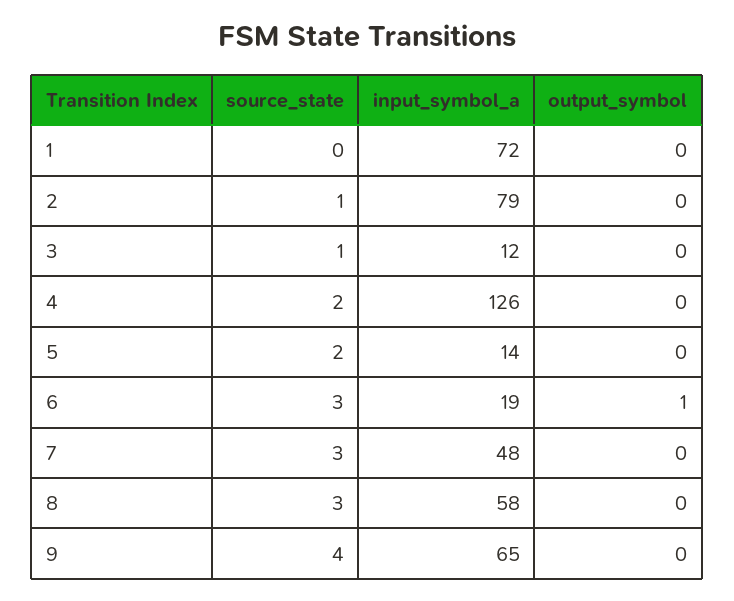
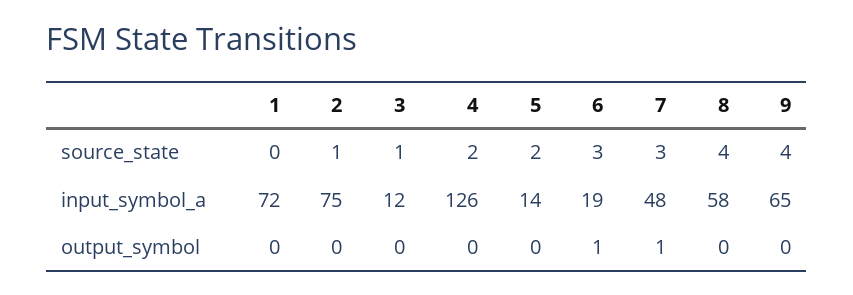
  {
    "source_state": {
      "1": 0,
      "2": 1,
      "3": 1,
      "4": 2,
      "5": 2,
      "6": 3,
      "7": 3,
-     "8": 3,
+     "8": 4,
      "9": 4
    },
    "input_symbol_a": {
      "1": 72,
-     "2": 79,
+     "2": 75,
      "3": 12,
      "4": 126,
      "5": 14,
      "6": 19,
      "7": 48,
      "8": 58,
      "9": 65
    },
    "output_symbol": {
      "1": 0,
      "2": 0,
      "3": 0,
      "4": 0,
      "5": 0,
      "6": 1,
-     "7": 0,
+     "7": 1,
      "8": 0,
      "9": 0
    }
  }

